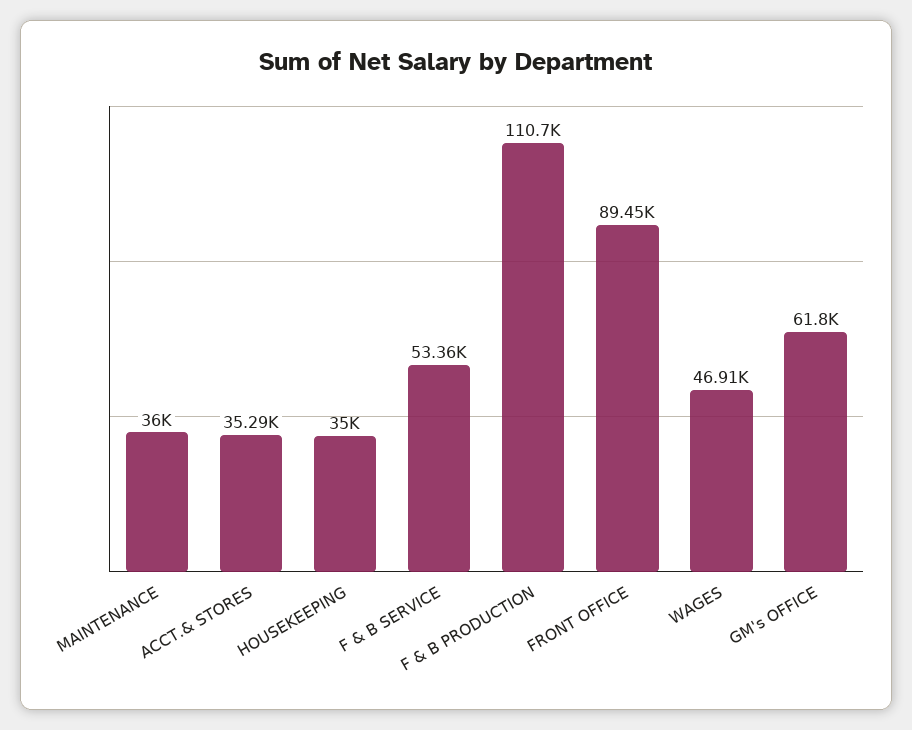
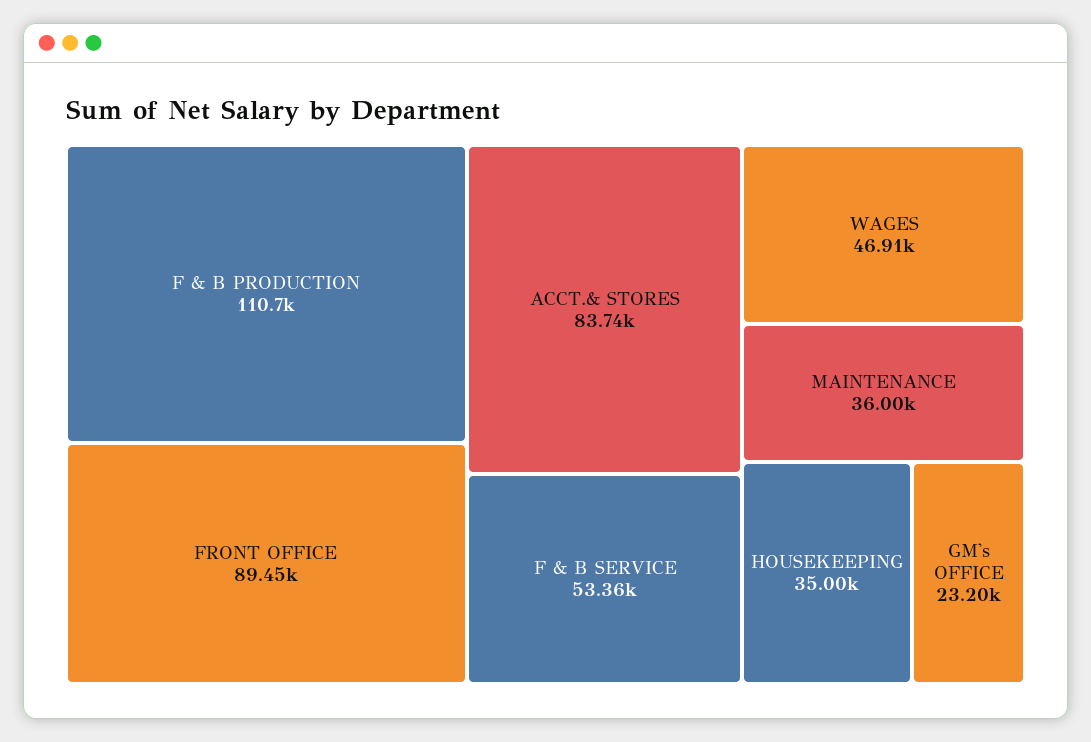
  {
    "MAINTENANCE": 36000,
-   "ACCT.& STORES": 35290,
+   "ACCT.& STORES": 83740,
    "HOUSEKEEPING": 35000,
    "F & B SERVICE": 53360,
    "F & B PRODUCTION": 110700,
    "FRONT OFFICE": 89450,
    "WAGES": 46910,
-   "GM's OFFICE": 61800
+   "GM's OFFICE": 23200
  }

